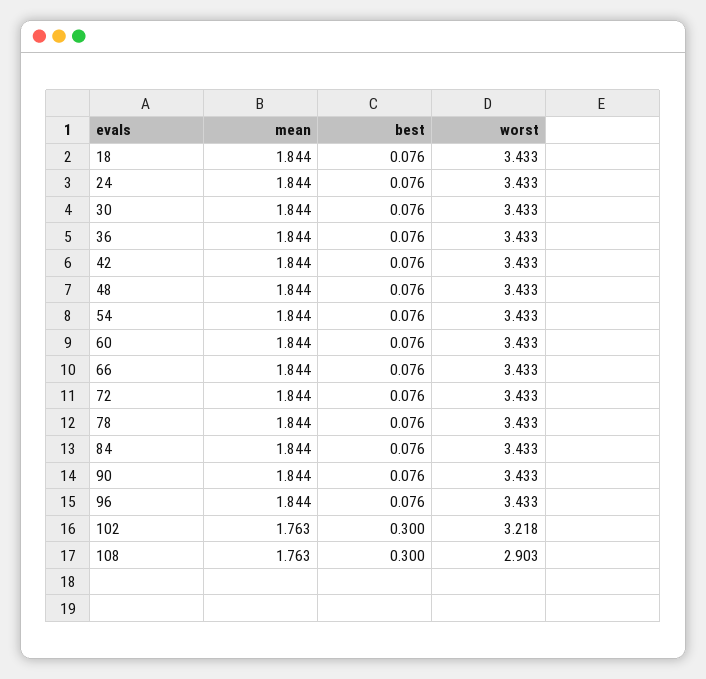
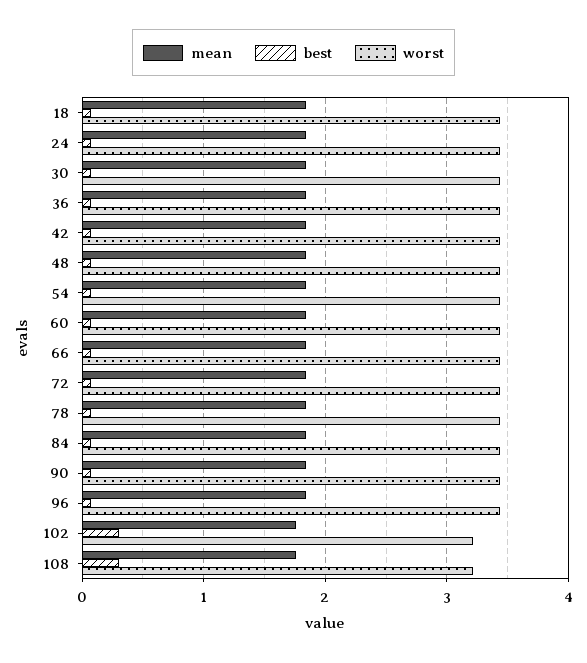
  {
    "mean": {
      "18": 1.844,
      "24": 1.844,
      "30": 1.844,
      "36": 1.844,
      "42": 1.844,
      "48": 1.844,
      "54": 1.844,
      "60": 1.844,
      "66": 1.844,
      "72": 1.844,
      "78": 1.844,
      "84": 1.844,
      "90": 1.844,
      "96": 1.844,
      "102": 1.763,
      "108": 1.763
    },
    "best": {
      "18": 0.076,
      "24": 0.076,
      "30": 0.076,
      "36": 0.076,
      "42": 0.076,
      "48": 0.076,
      "54": 0.076,
      "60": 0.076,
      "66": 0.076,
      "72": 0.076,
      "78": 0.076,
      "84": 0.076,
      "90": 0.076,
      "96": 0.076,
      "102": 0.3,
      "108": 0.3
    },
    "worst": {
      "18": 3.433,
      "24": 3.433,
      "30": 3.433,
      "36": 3.433,
      "42": 3.433,
      "48": 3.433,
      "54": 3.433,
      "60": 3.433,
      "66": 3.433,
      "72": 3.433,
      "78": 3.433,
      "84": 3.433,
      "90": 3.433,
      "96": 3.433,
      "102": 3.218,
-     "108": 2.903
+     "108": 3.2
    }
  }

